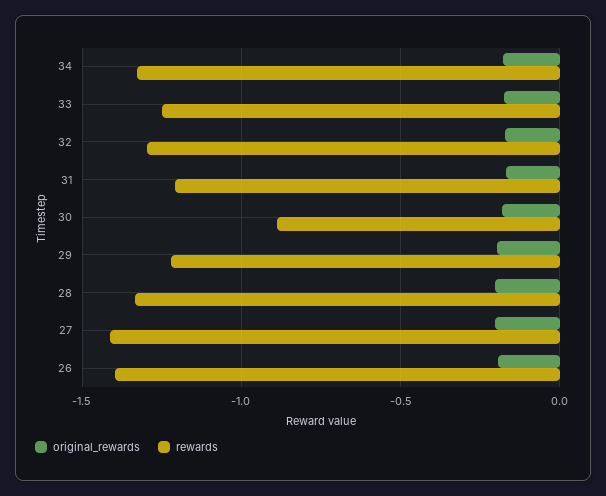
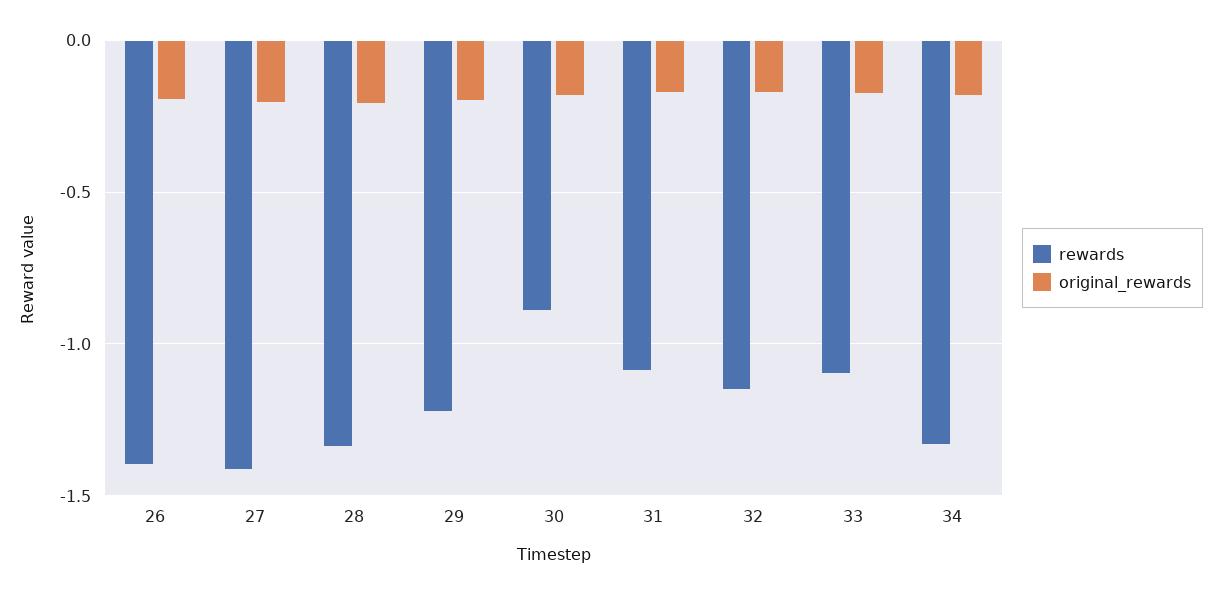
  {
    "original_rewards": {
      "34": -0.2,
      "33": -0.15,
      "32": -0.15,
      "31": -0.15,
      "30": -0.2,
      "29": -0.2,
      "28": -0.2,
      "27": -0.2,
      "26": -0.2
    },
    "rewards": {
      "34": -1.35,
-     "33": -1.25,
+     "33": -1.1,
-     "32": -1.3,
+     "32": -1.15,
-     "31": -1.2,
+     "31": -1.1,
      "30": -0.9,
      "29": -1.2,
      "28": -1.35,
      "27": -1.4,
      "26": -1.4
    }
  }

